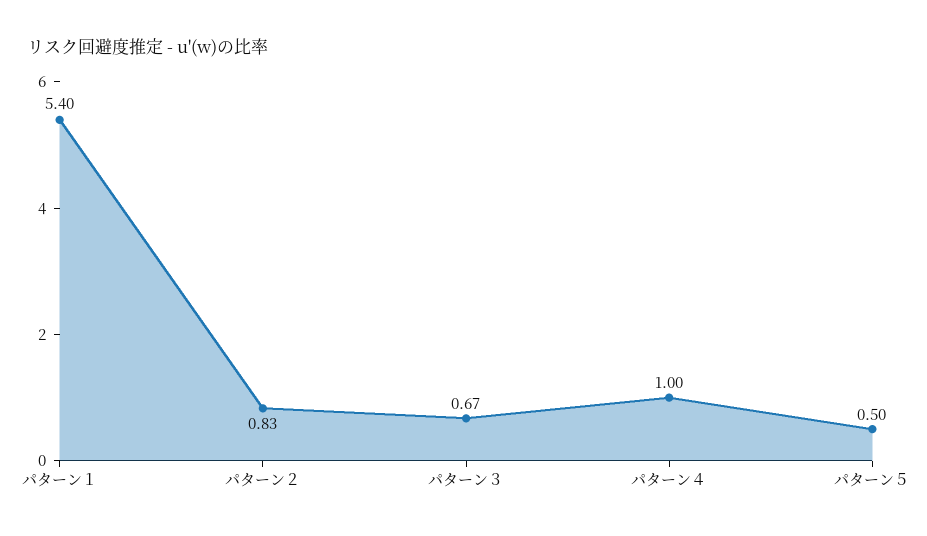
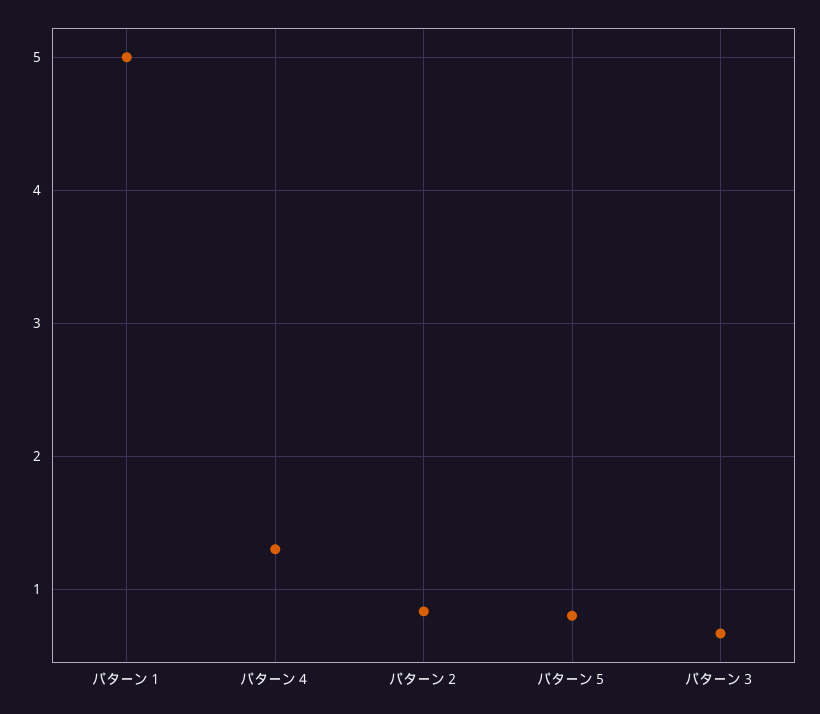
  {
-   "パターン１": 5.4,
+   "パターン１": 5,
    "パターン２": 0.83,
    "パターン３": 0.67,
-   "パターン４": 1,
+   "パターン４": 1.3,
-   "パターン５": 0.5
+   "パターン５": 0.8
  }

